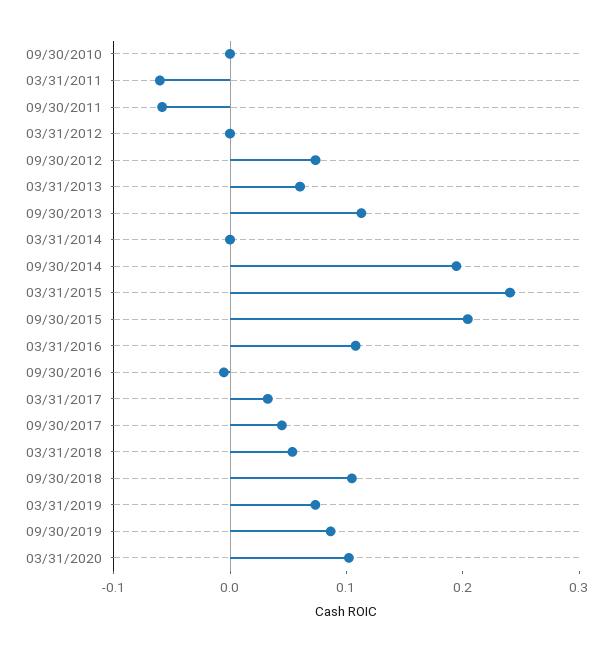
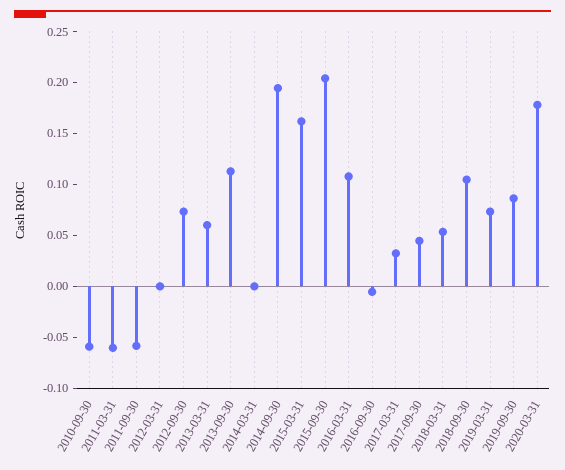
  {
-   "09/30/2010": 0,
+   "09/30/2010": -0.06,
    "03/31/2011": -0.06,
    "09/30/2011": -0.06,
    "03/31/2012": 0,
    "09/30/2012": 0.07,
    "03/31/2013": 0.06,
    "09/30/2013": 0.11,
    "03/31/2014": 0,
    "09/30/2014": 0.19,
-   "03/31/2015": 0.24,
+   "03/31/2015": 0.16,
    "09/30/2015": 0.2,
    "03/31/2016": 0.11,
    "09/30/2016": -0.01,
    "03/31/2017": 0.03,
    "09/30/2017": 0.04,
    "03/31/2018": 0.05,
    "09/30/2018": 0.1,
    "03/31/2019": 0.07,
    "09/30/2019": 0.09,
-   "03/31/2020": 0.1
+   "03/31/2020": 0.18
  }

